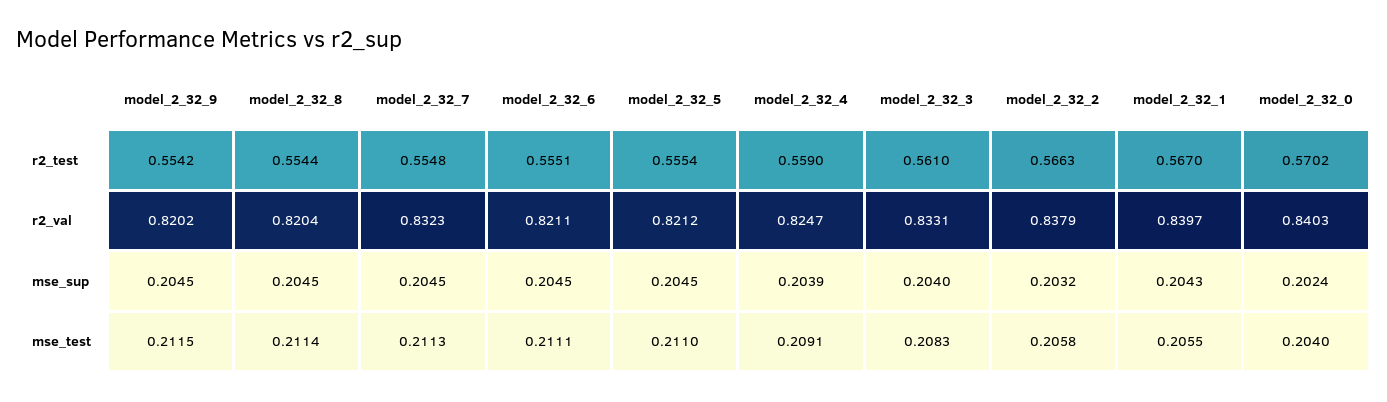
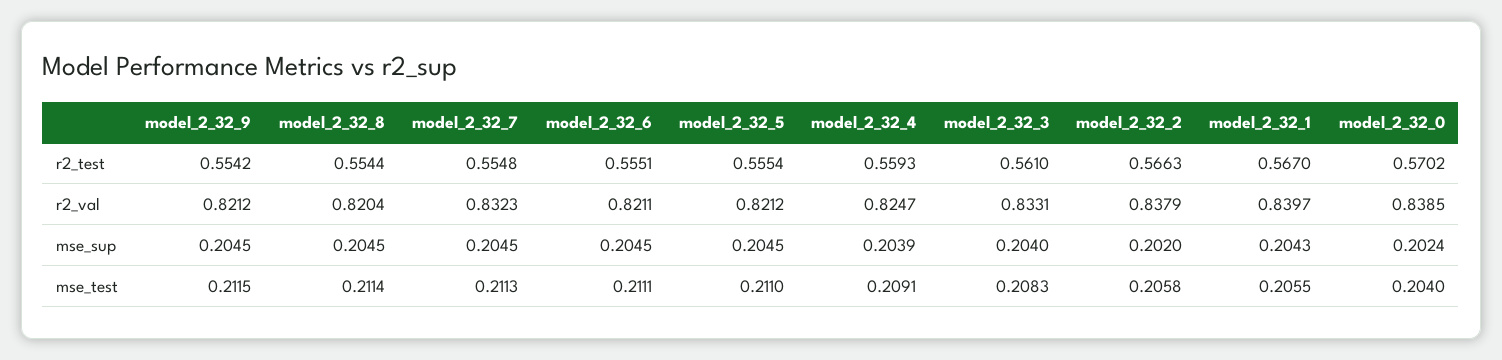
  {
    "model_2_32_9": {
      "r2_test": 0.5542,
-     "r2_val": 0.8202,
+     "r2_val": 0.8212,
      "mse_sup": 0.2045,
      "mse_test": 0.2115
    },
    "model_2_32_8": {
      "r2_test": 0.5544,
      "r2_val": 0.8204,
      "mse_sup": 0.2045,
      "mse_test": 0.2114
    },
    "model_2_32_7": {
      "r2_test": 0.5548,
      "r2_val": 0.8323,
      "mse_sup": 0.2045,
      "mse_test": 0.2113
    },
    "model_2_32_6": {
      "r2_test": 0.5551,
      "r2_val": 0.8211,
      "mse_sup": 0.2045,
      "mse_test": 0.2111
    },
    "model_2_32_5": {
      "r2_test": 0.5554,
      "r2_val": 0.8212,
      "mse_sup": 0.2045,
      "mse_test": 0.211
    },
    "model_2_32_4": {
-     "r2_test": 0.559,
+     "r2_test": 0.5593,
      "r2_val": 0.8247,
      "mse_sup": 0.2039,
      "mse_test": 0.2091
    },
    "model_2_32_3": {
      "r2_test": 0.561,
      "r2_val": 0.8331,
      "mse_sup": 0.204,
      "mse_test": 0.2083
    },
    "model_2_32_2": {
      "r2_test": 0.5663,
      "r2_val": 0.8379,
-     "mse_sup": 0.2032,
+     "mse_sup": 0.202,
      "mse_test": 0.2058
    },
    "model_2_32_1": {
      "r2_test": 0.567,
      "r2_val": 0.8397,
      "mse_sup": 0.2043,
      "mse_test": 0.2055
    },
    "model_2_32_0": {
      "r2_test": 0.5702,
-     "r2_val": 0.8403,
+     "r2_val": 0.8385,
      "mse_sup": 0.2024,
      "mse_test": 0.204
    }
  }

